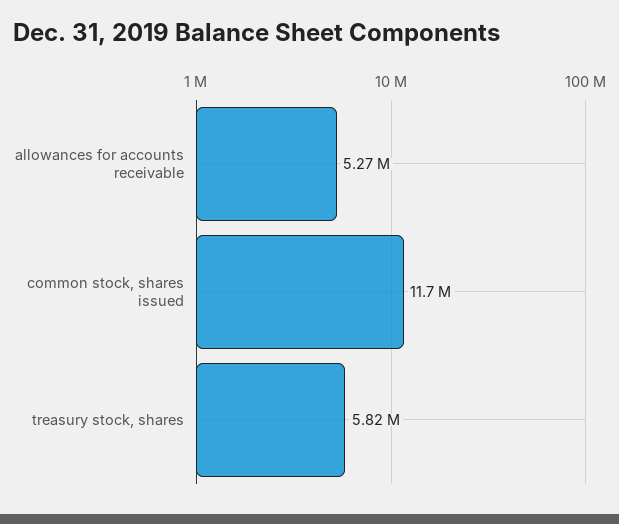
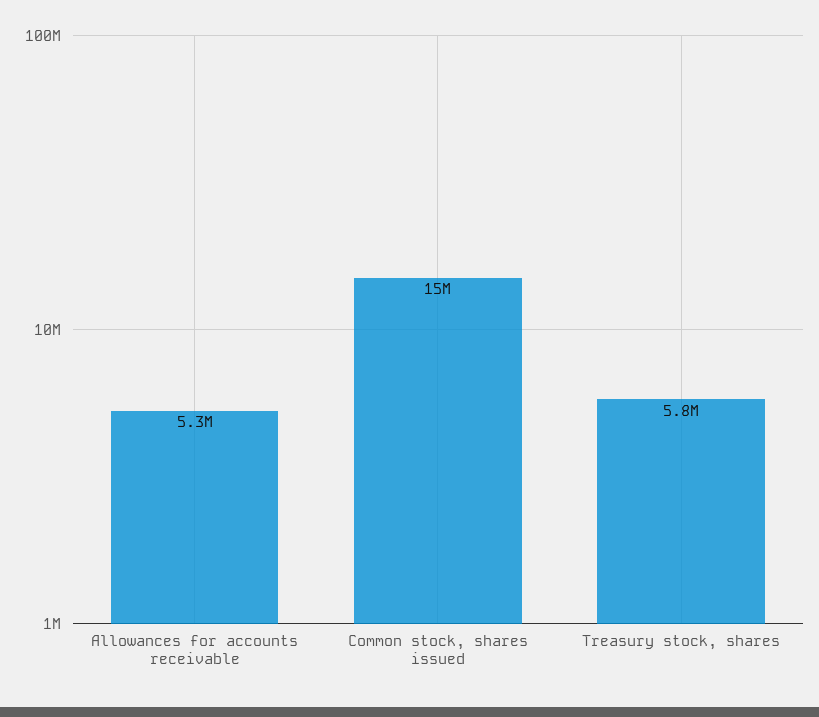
  {
    "allowances for accounts receivable": 5270000,
-   "common stock, shares issued": 11700000,
+   "common stock, shares issued": 15000000,
    "treasury stock, shares": 5820000
  }

